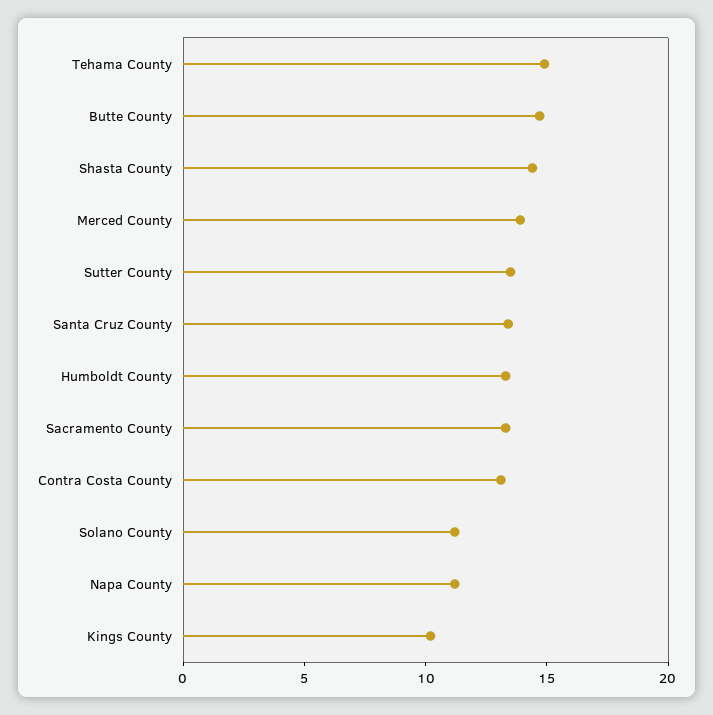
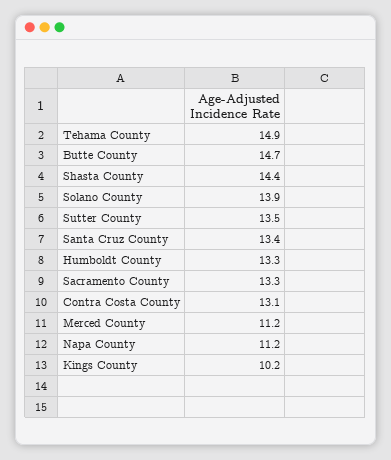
  {
    "Tehama County": 14.9,
    "Butte County": 14.7,
    "Shasta County": 14.4,
-   "Merced County": 14,
+   "Merced County": 11.2,
    "Sutter County": 13.5,
    "Santa Cruz County": 13.4,
    "Humboldt County": 13.3,
    "Sacramento County": 13.3,
    "Contra Costa County": 13.1,
-   "Solano County": 11,
+   "Solano County": 13.9,
    "Napa County": 11.2,
    "Kings County": 10.2
  }

